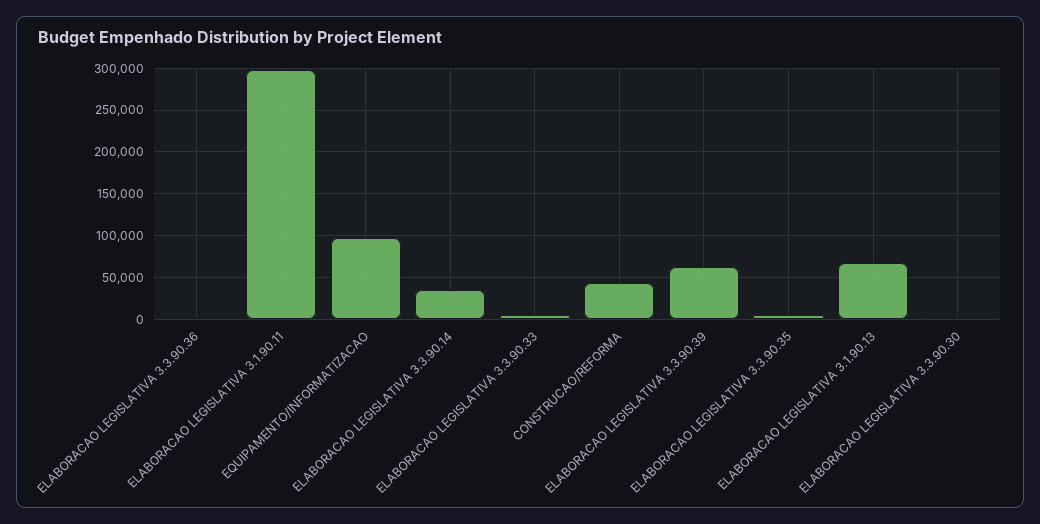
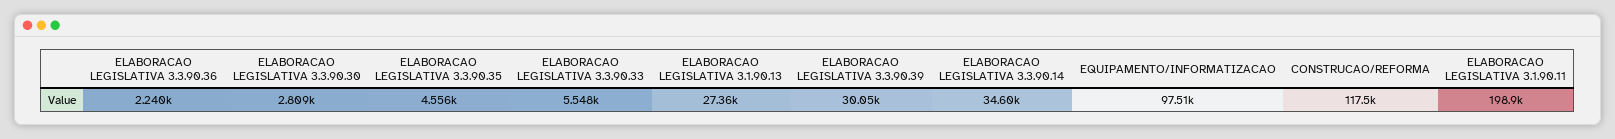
  {
    "ELABORACAO LEGISLATIVA 3.3.90.36": 2240,
-   "ELABORACAO LEGISLATIVA 3.1.90.11": 300000,
+   "ELABORACAO LEGISLATIVA 3.1.90.11": 198900,
    "EQUIPAMENTO/INFORMATIZACAO": 97510,
    "ELABORACAO LEGISLATIVA 3.3.90.14": 34600,
    "ELABORACAO LEGISLATIVA 3.3.90.33": 5548,
-   "CONSTRUCAO/REFORMA": 40000,
+   "CONSTRUCAO/REFORMA": 117500,
-   "ELABORACAO LEGISLATIVA 3.3.90.39": 60000,
+   "ELABORACAO LEGISLATIVA 3.3.90.39": 30050,
    "ELABORACAO LEGISLATIVA 3.3.90.35": 4556,
-   "ELABORACAO LEGISLATIVA 3.1.90.13": 70000,
+   "ELABORACAO LEGISLATIVA 3.1.90.13": 27360,
    "ELABORACAO LEGISLATIVA 3.3.90.30": 2809
  }

